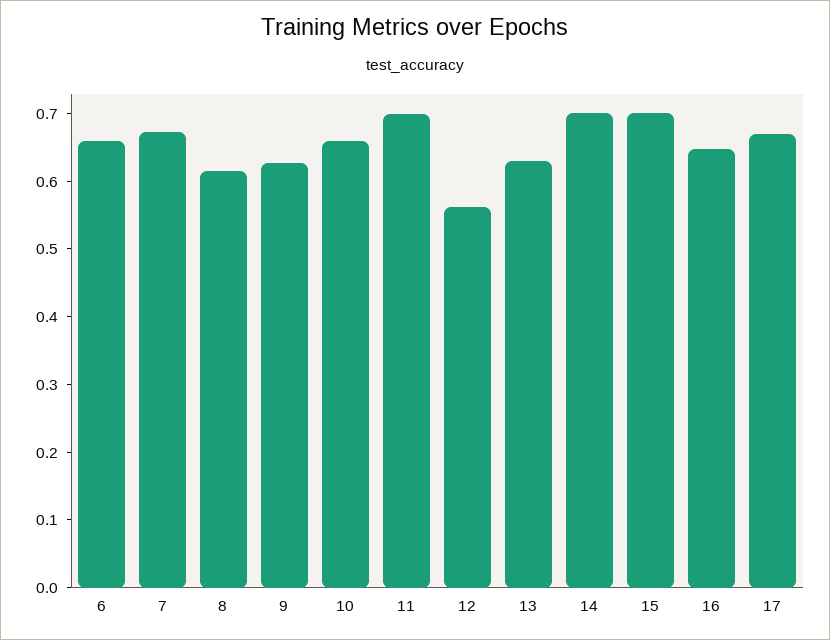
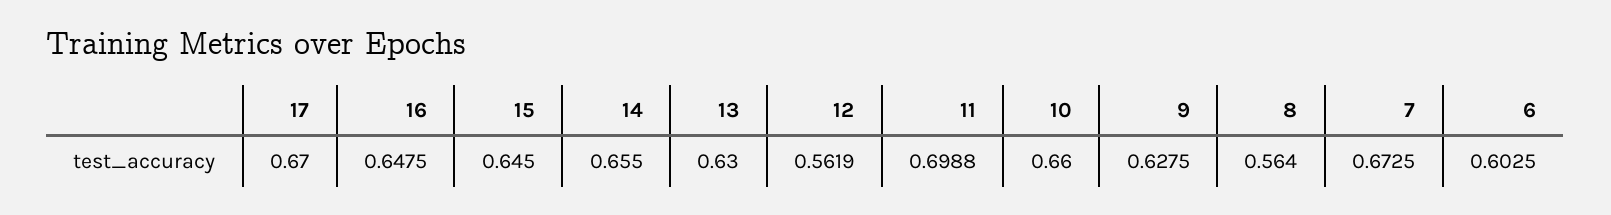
  {
-   "6": 0.66,
+   "6": 0.6025,
    "7": 0.6725,
-   "8": 0.62,
+   "8": 0.564,
    "9": 0.6275,
    "10": 0.66,
    "11": 0.6988,
    "12": 0.5619,
    "13": 0.63,
-   "14": 0.7,
+   "14": 0.655,
-   "15": 0.7,
+   "15": 0.645,
    "16": 0.6475,
    "17": 0.67
  }

